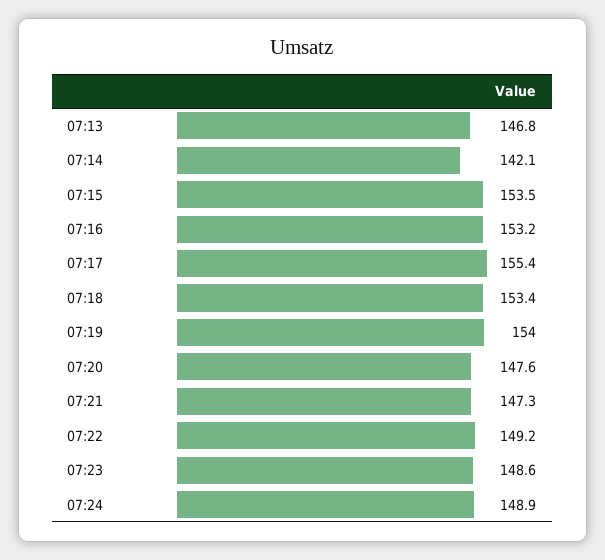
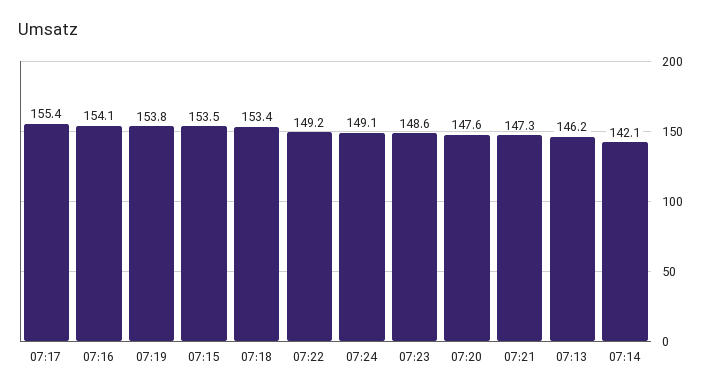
  {
-   "07:13": 146.8,
+   "07:13": 146.2,
    "07:14": 142.1,
    "07:15": 153.5,
-   "07:16": 153.2,
+   "07:16": 154.1,
    "07:17": 155.4,
    "07:18": 153.4,
-   "07:19": 154,
+   "07:19": 153.8,
    "07:20": 147.6,
    "07:21": 147.3,
    "07:22": 149.2,
    "07:23": 148.6,
-   "07:24": 148.9
+   "07:24": 149.1
  }

